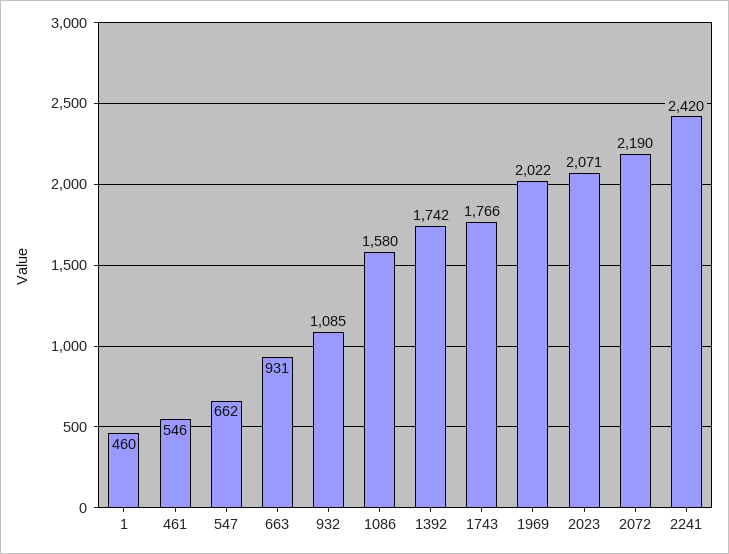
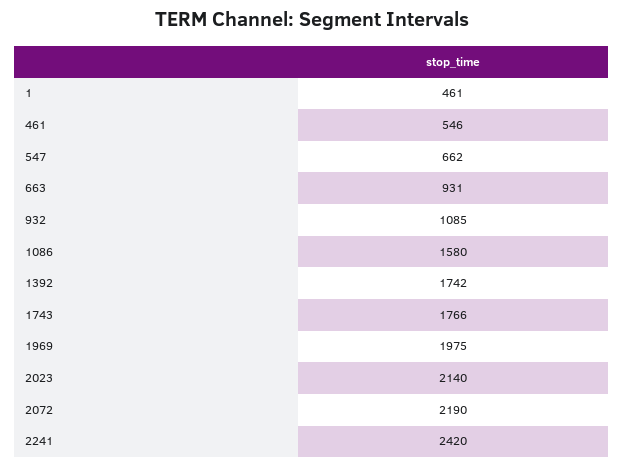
  {
-   "1": 460,
+   "1": 461,
    "461": 546,
    "547": 662,
    "663": 931,
    "932": 1085,
    "1086": 1580,
    "1392": 1742,
    "1743": 1766,
-   "1969": 2022,
+   "1969": 1975,
-   "2023": 2071,
+   "2023": 2140,
    "2072": 2190,
    "2241": 2420
  }

